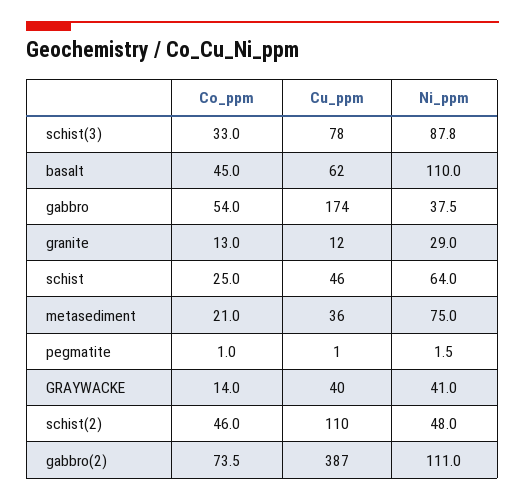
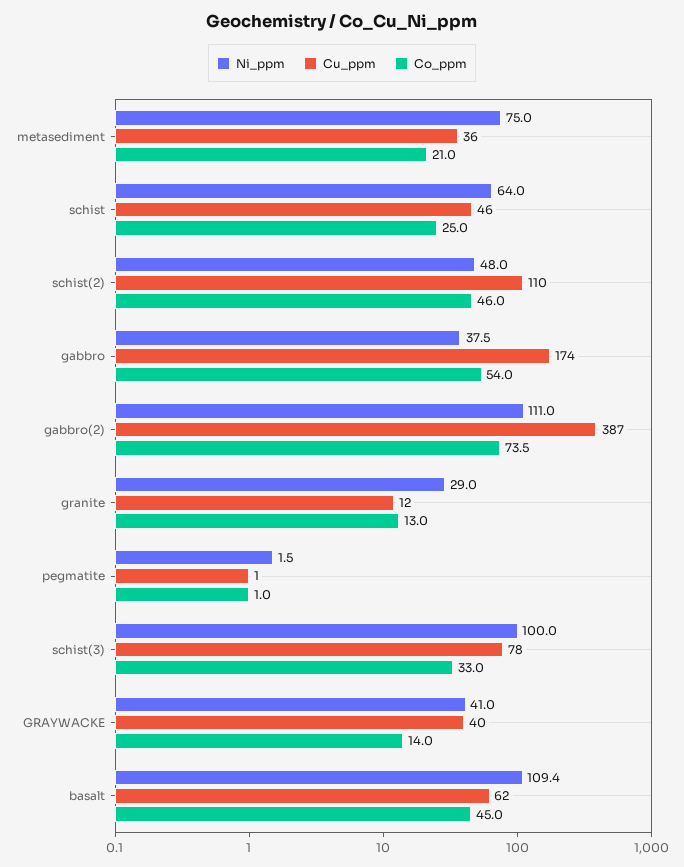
  {
    "Co_ppm": {
      "schist(3)": 33,
      "basalt": 45,
      "gabbro": 54,
      "granite": 13,
      "schist": 25,
      "metasediment": 21,
      "pegmatite": 1,
      "GRAYWACKE": 14,
      "schist(2)": 46,
      "gabbro(2)": 73.5
    },
    "Cu_ppm": {
      "schist(3)": 78,
      "basalt": 62,
      "gabbro": 174,
      "granite": 12,
      "schist": 46,
      "metasediment": 36,
      "pegmatite": 1,
      "GRAYWACKE": 40,
      "schist(2)": 110,
      "gabbro(2)": 387
    },
    "Ni_ppm": {
-     "schist(3)": 87.8,
+     "schist(3)": 100,
-     "basalt": 110,
+     "basalt": 109.4,
      "gabbro": 37.5,
      "granite": 29,
      "schist": 64,
      "metasediment": 75,
      "pegmatite": 1.5,
      "GRAYWACKE": 41,
      "schist(2)": 48,
      "gabbro(2)": 111
    }
  }

